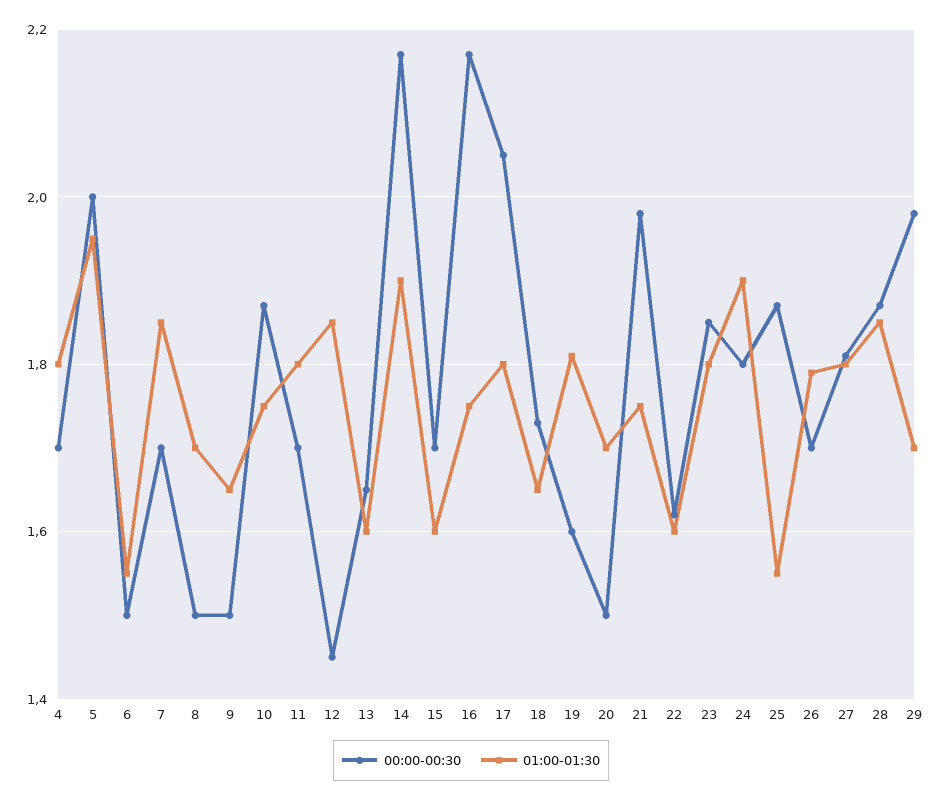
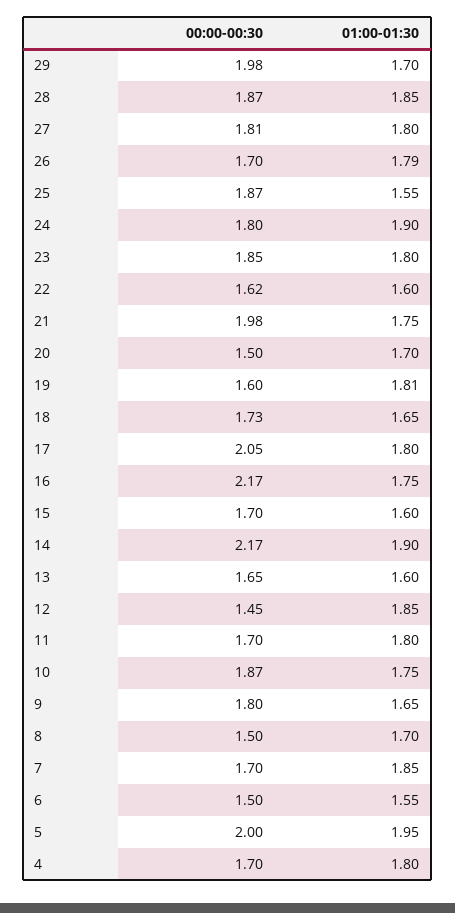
  {
    "00:00-00:30": {
      "4": 1.7,
      "5": 2,
      "6": 1.5,
      "7": 1.7,
      "8": 1.5,
-     "9": 1.5,
+     "9": 1.8,
      "10": 1.87,
      "11": 1.7,
      "12": 1.45,
      "13": 1.65,
      "14": 2.17,
      "15": 1.7,
      "16": 2.17,
      "17": 2.05,
      "18": 1.73,
      "19": 1.6,
      "20": 1.5,
      "21": 1.98,
      "22": 1.62,
      "23": 1.85,
      "24": 1.8,
      "25": 1.87,
      "26": 1.7,
      "27": 1.81,
      "28": 1.87,
      "29": 1.98
    },
    "01:00-01:30": {
      "4": 1.8,
      "5": 1.95,
      "6": 1.55,
      "7": 1.85,
      "8": 1.7,
      "9": 1.65,
      "10": 1.75,
      "11": 1.8,
      "12": 1.85,
      "13": 1.6,
      "14": 1.9,
      "15": 1.6,
      "16": 1.75,
      "17": 1.8,
      "18": 1.65,
      "19": 1.81,
      "20": 1.7,
      "21": 1.75,
      "22": 1.6,
      "23": 1.8,
      "24": 1.9,
      "25": 1.55,
      "26": 1.79,
      "27": 1.8,
      "28": 1.85,
      "29": 1.7
    }
  }

